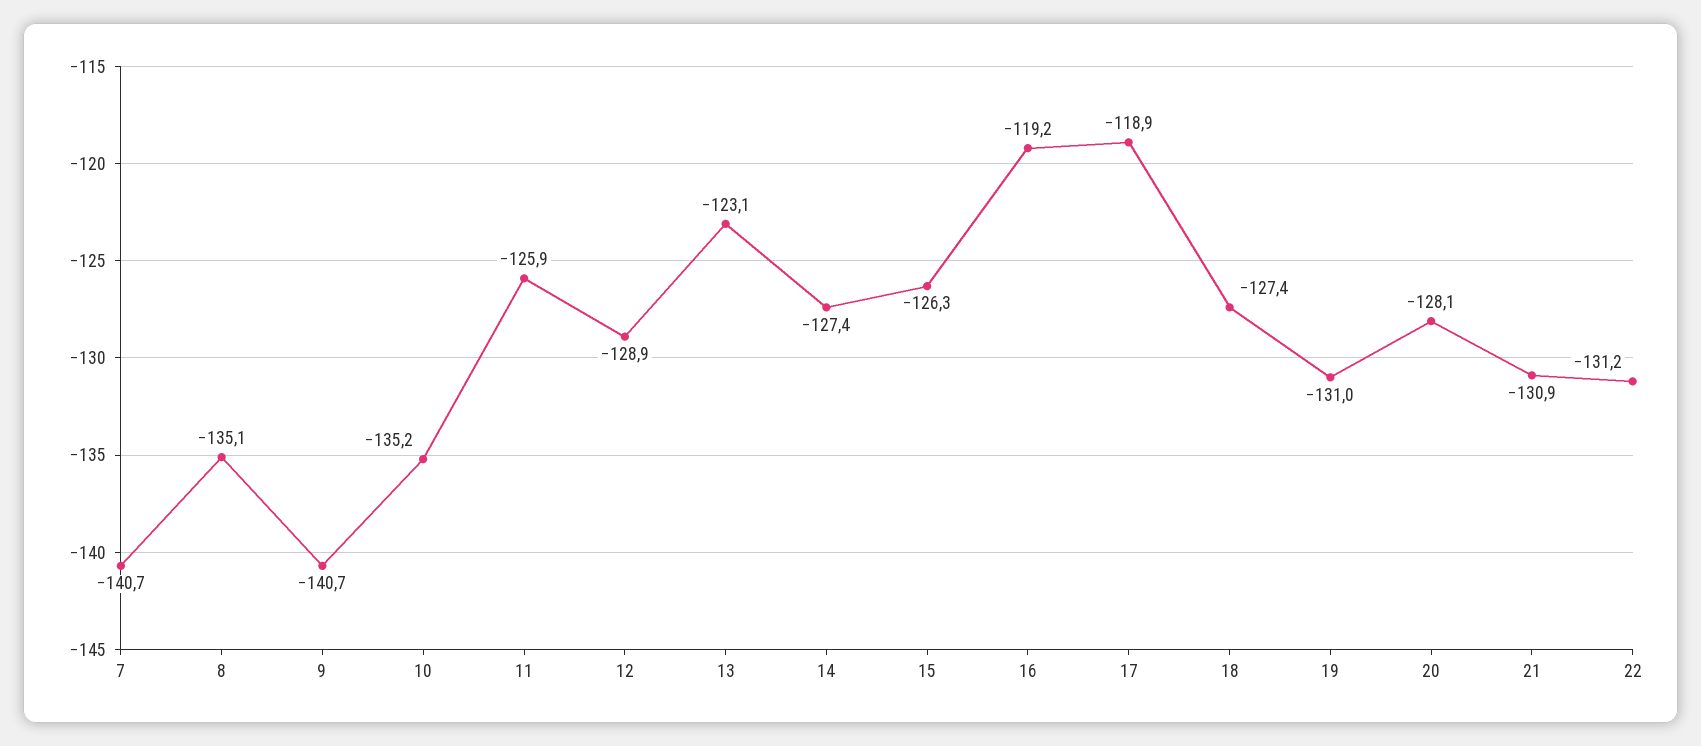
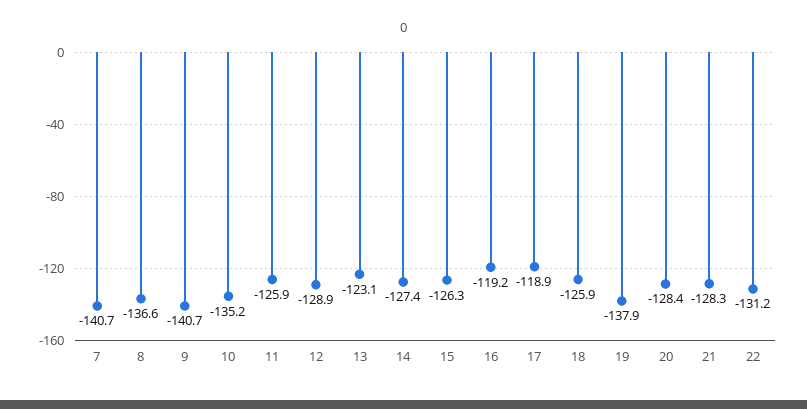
  {
    "7": -140.7,
-   "8": -135.1,
+   "8": -136.6,
    "9": -140.7,
    "10": -135.2,
    "11": -125.9,
    "12": -128.9,
    "13": -123.1,
    "14": -127.4,
    "15": -126.3,
    "16": -119.2,
    "17": -118.9,
-   "18": -127.4,
+   "18": -125.9,
-   "19": -131,
+   "19": -137.9,
-   "20": -128.1,
+   "20": -128.4,
-   "21": -130.9,
+   "21": -128.3,
    "22": -131.2
  }

